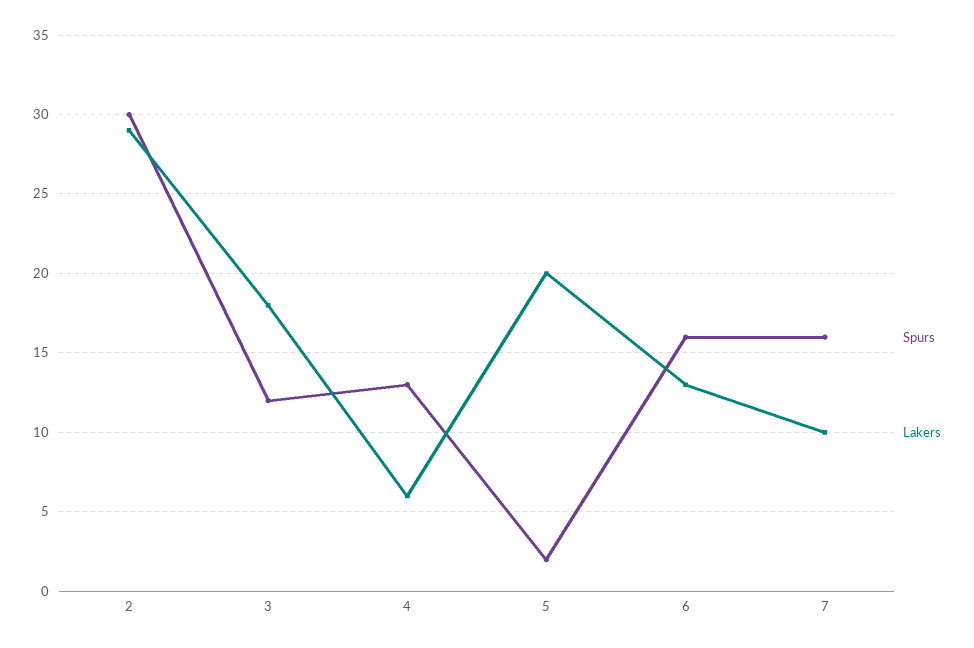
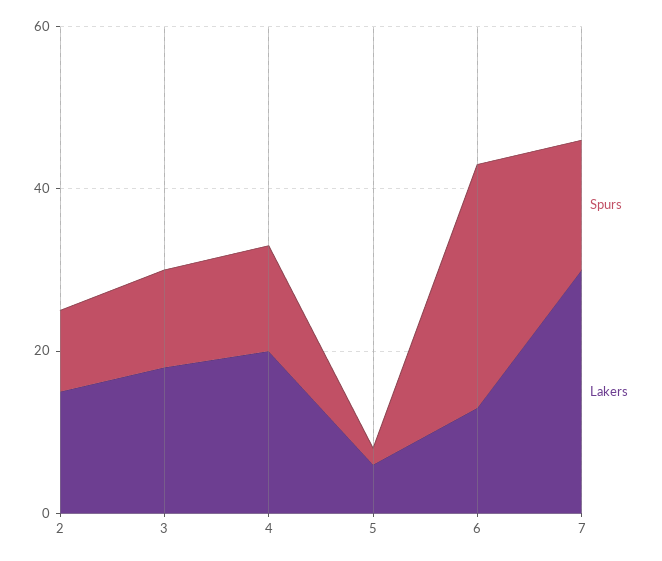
  {
    "Spurs": {
-     "2": 30,
+     "2": 10,
      "3": 12,
      "4": 13,
      "5": 2,
-     "6": 16,
+     "6": 30,
      "7": 16
    },
    "Lakers": {
-     "2": 29,
+     "2": 15,
      "3": 18,
-     "4": 6,
+     "4": 20,
-     "5": 20,
+     "5": 5,
      "6": 13,
-     "7": 10
+     "7": 30
    }
  }

